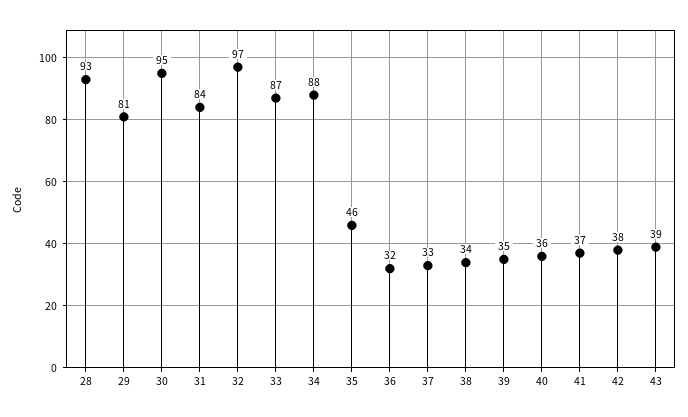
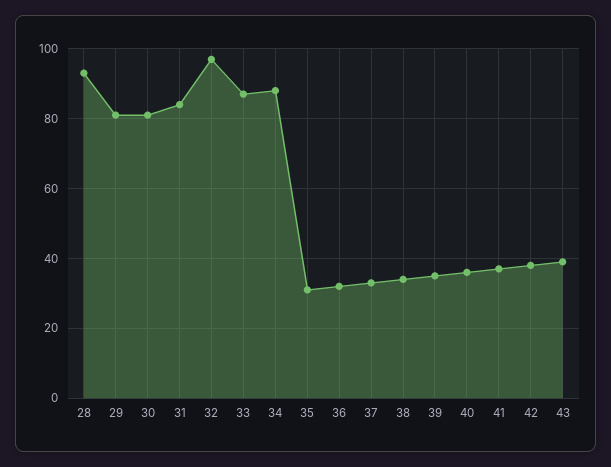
  {
    "28": 93,
    "29": 81,
-   "30": 95,
+   "30": 80,
    "31": 84,
    "32": 97,
    "33": 87,
    "34": 88,
-   "35": 46,
+   "35": 30,
    "36": 32,
    "37": 33,
    "38": 34,
    "39": 35,
    "40": 36,
    "41": 37,
    "42": 38,
    "43": 39
  }

